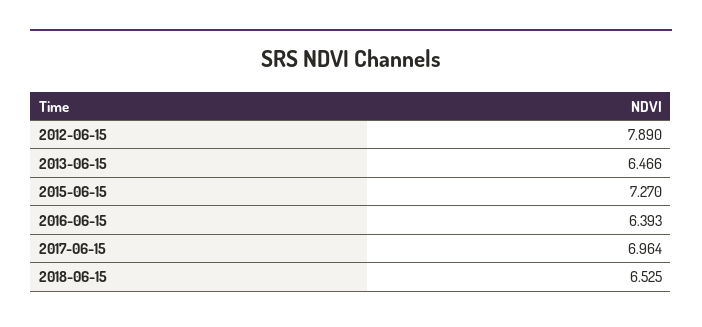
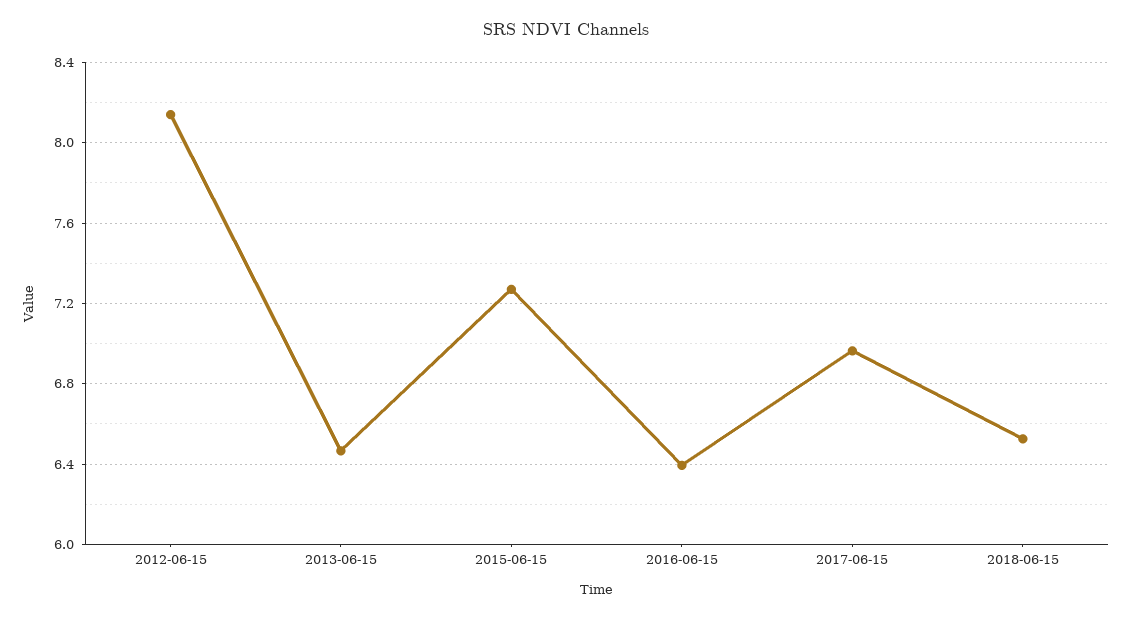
  {
-   "2012-06-15": 7.89,
+   "2012-06-15": 8.15,
    "2013-06-15": 6.466,
    "2015-06-15": 7.27,
    "2016-06-15": 6.393,
    "2017-06-15": 6.964,
    "2018-06-15": 6.525
  }

